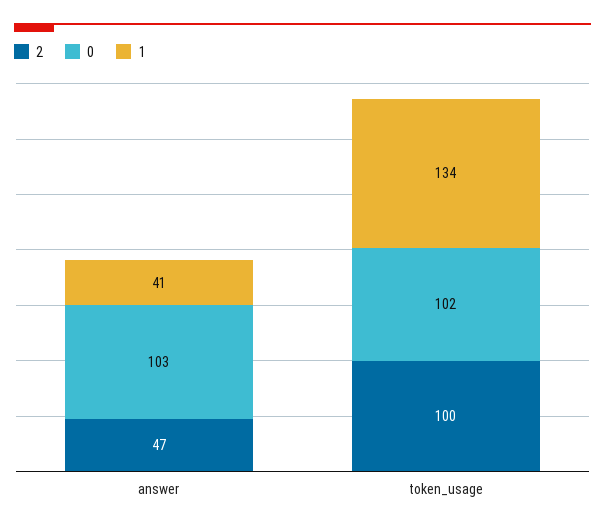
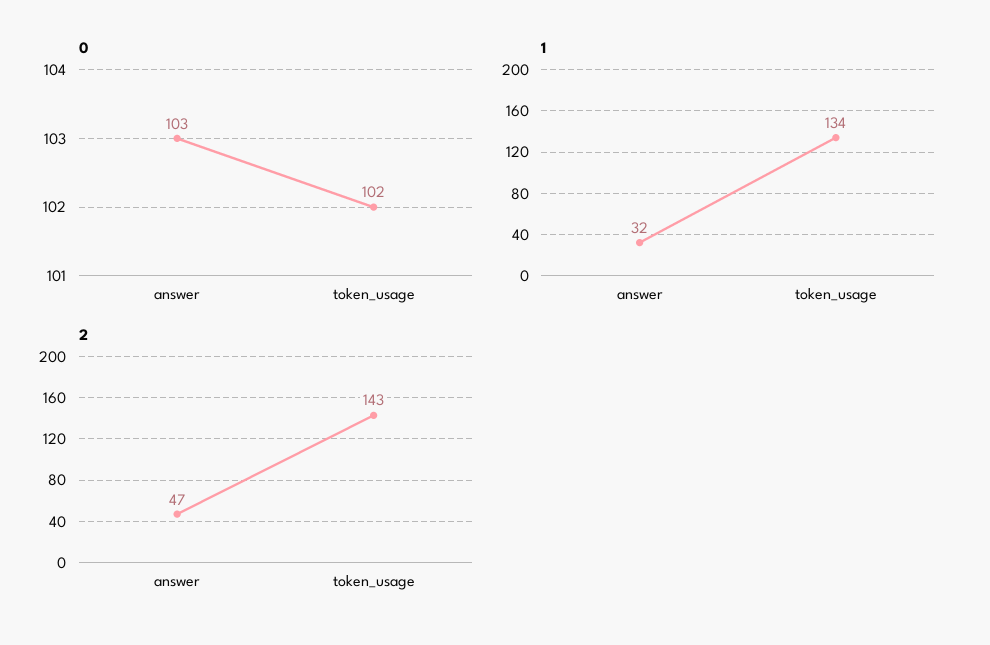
  {
    "2": {
      "answer": 47,
-     "token_usage": 100
+     "token_usage": 143
    },
    "0": {
      "answer": 103,
      "token_usage": 102
    },
    "1": {
-     "answer": 41,
+     "answer": 32,
      "token_usage": 134
    }
  }

